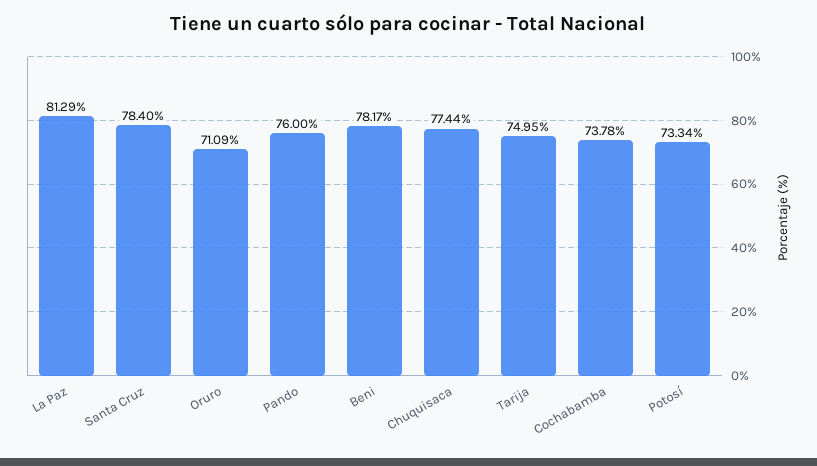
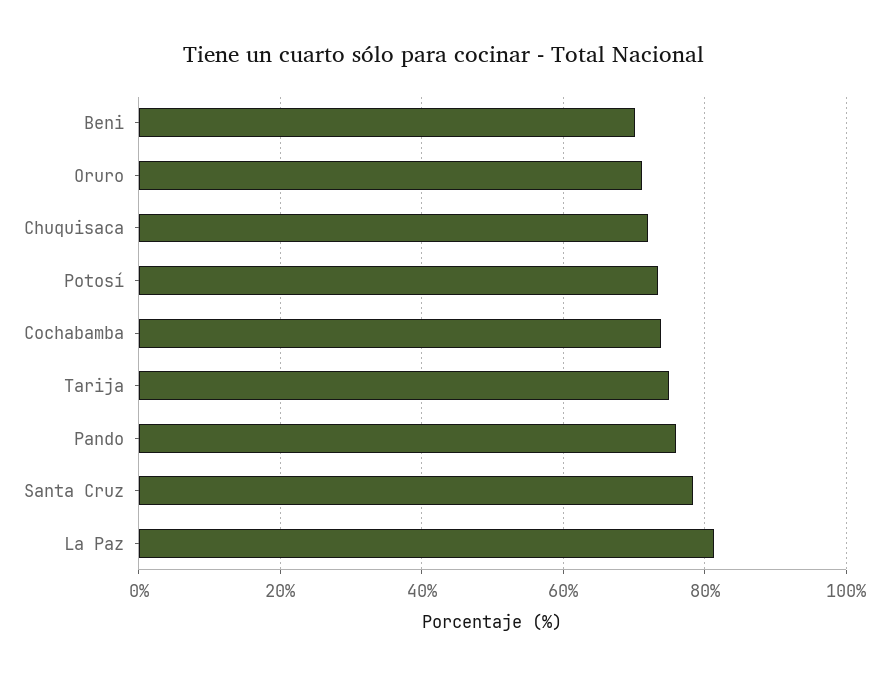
  {
    "La Paz": 81.29,
    "Santa Cruz": 78.4,
    "Oruro": 71.09,
    "Pando": 76,
-   "Beni": 78.17,
+   "Beni": 70,
-   "Chuquisaca": 77.44,
+   "Chuquisaca": 72,
    "Tarija": 74.95,
    "Cochabamba": 73.78,
    "Potosí": 73.34
  }

